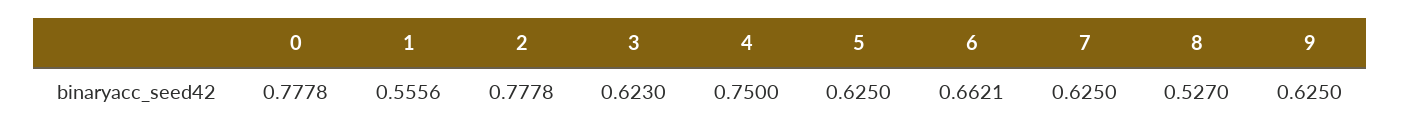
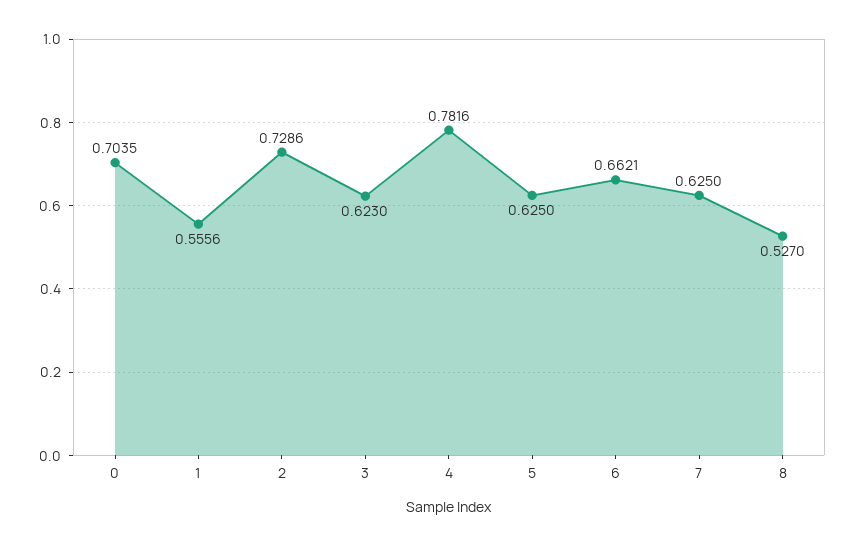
  {
-   "0": 0.7778,
+   "0": 0.7035,
    "1": 0.5556,
-   "2": 0.7778,
+   "2": 0.7286,
    "3": 0.623,
-   "4": 0.75,
+   "4": 0.7816,
    "5": 0.625,
    "6": 0.6621,
    "7": 0.625,
-   "8": 0.527,
+   "8": 0.527
-   "9": 0.625
  }

